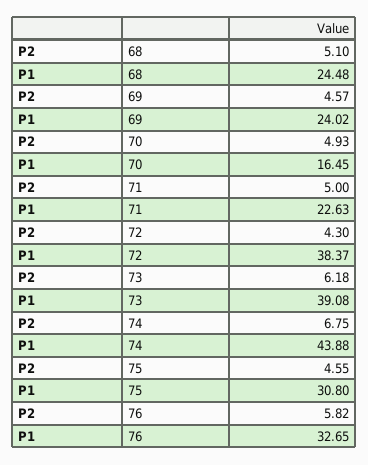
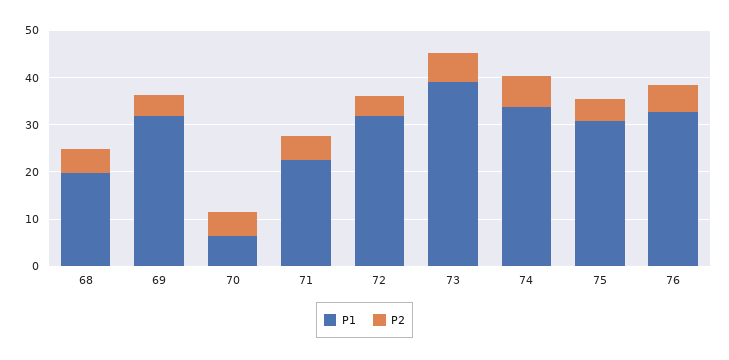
  {
    "P2": {
      "68": 5.1,
      "69": 4.57,
      "70": 4.93,
      "71": 5,
      "72": 4.3,
      "73": 6.18,
      "74": 6.75,
      "75": 4.55,
      "76": 5.82
    },
    "P1": {
-     "68": 24.48,
+     "68": 20,
-     "69": 24.02,
+     "69": 32,
-     "70": 16.45,
+     "70": 6,
      "71": 22.63,
-     "72": 38.37,
+     "72": 32,
      "73": 39.08,
-     "74": 43.88,
+     "74": 34,
      "75": 30.8,
      "76": 32.65
    }
  }

